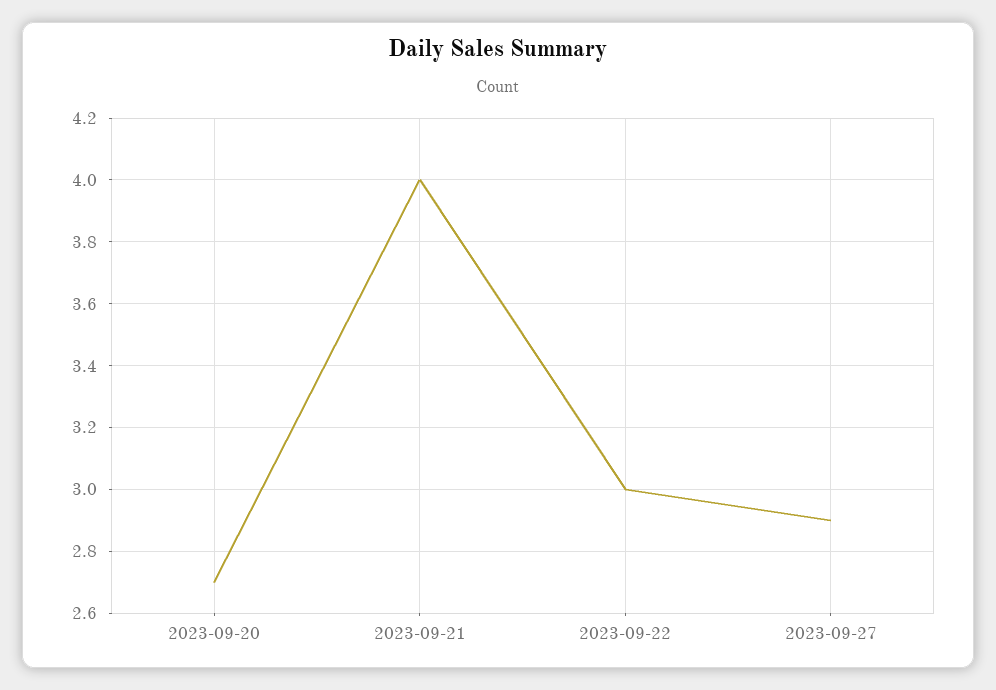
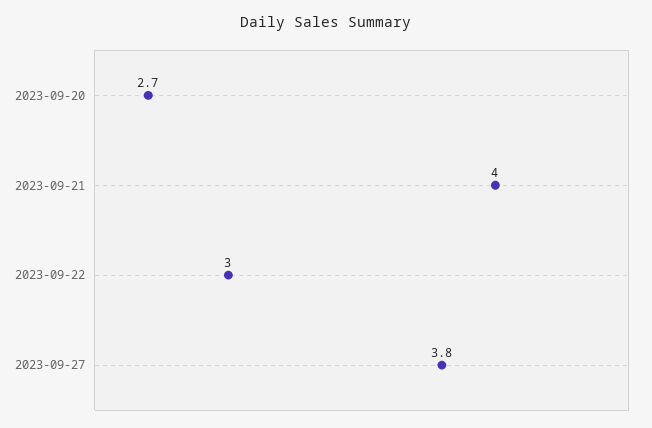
  {
    "2023-09-20": 2.7,
    "2023-09-21": 4,
    "2023-09-22": 3,
-   "2023-09-27": 2.9
+   "2023-09-27": 3.8
  }

